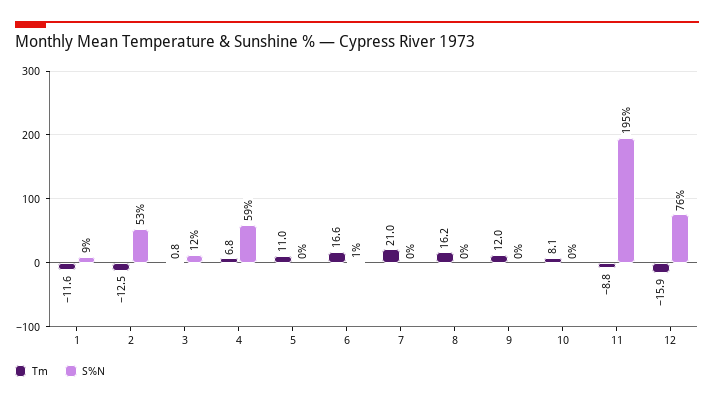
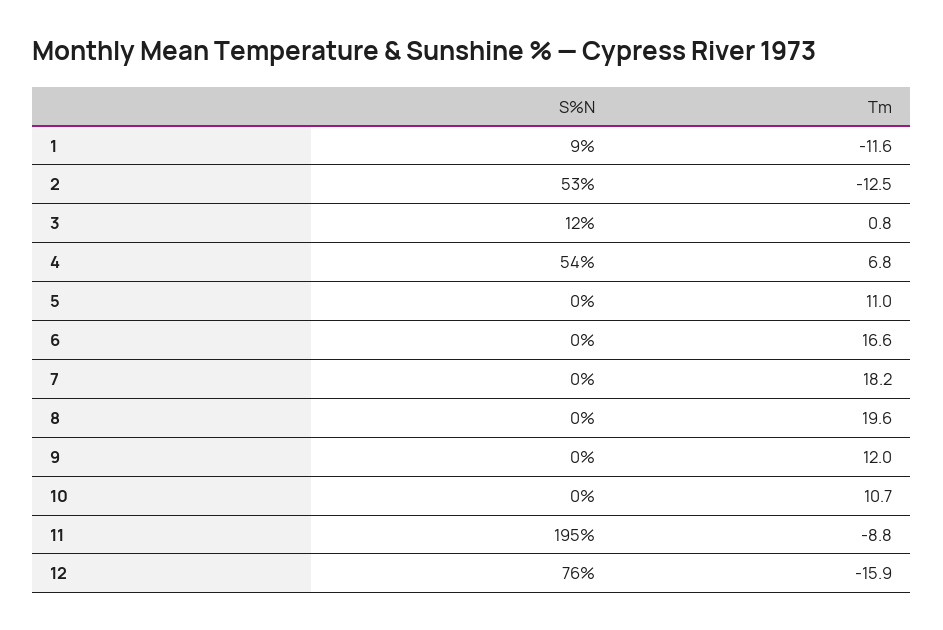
  {
    "Tm": {
      "1": -11.6,
      "2": -12.5,
      "3": 0.8,
      "4": 6.8,
      "5": 11,
      "6": 16.6,
-     "7": 21,
+     "7": 18.2,
-     "8": 16.2,
+     "8": 19.6,
      "9": 12,
-     "10": 8.1,
+     "10": 10.7,
      "11": -8.8,
      "12": -15.9
    },
    "S%N": {
      "1": 9,
      "2": 53,
      "3": 12,
-     "4": 59,
+     "4": 54,
      "5": 0,
-     "6": 1,
+     "6": 0,
      "7": 0,
      "8": 0,
      "9": 0,
      "10": 0,
      "11": 195,
      "12": 76
    }
  }

